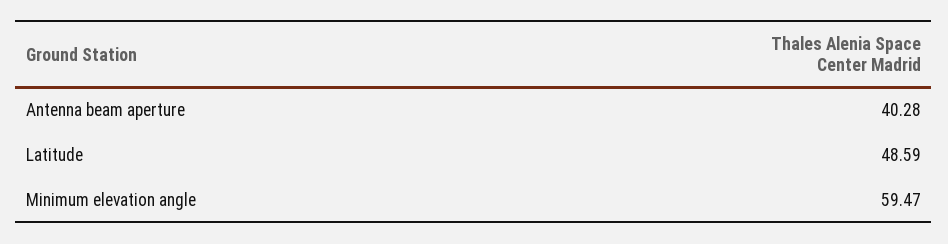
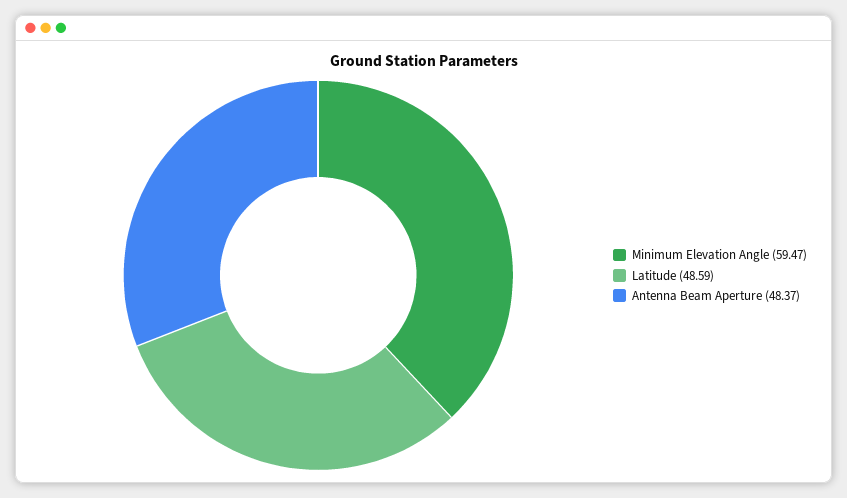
  {
-   "Antenna beam aperture": 40.28,
+   "Antenna beam aperture": 48.37,
    "Latitude": 48.59,
    "Minimum elevation angle": 59.47
  }

